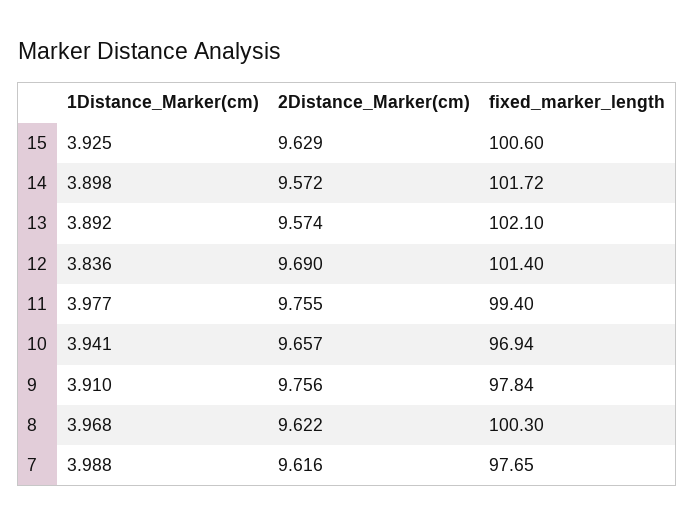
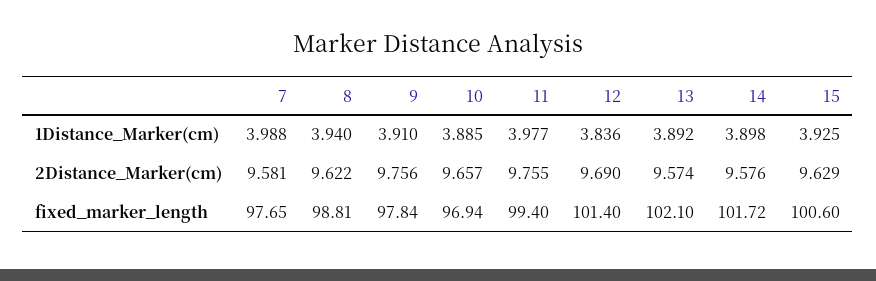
  {
    "1Distance_Marker(cm)": {
      "15": 3.925,
      "14": 3.898,
      "13": 3.892,
      "12": 3.836,
      "11": 3.977,
-     "10": 3.941,
+     "10": 3.885,
      "9": 3.91,
-     "8": 3.968,
+     "8": 3.94,
      "7": 3.988
    },
    "2Distance_Marker(cm)": {
      "15": 9.629,
-     "14": 9.572,
+     "14": 9.576,
      "13": 9.574,
      "12": 9.69,
      "11": 9.755,
      "10": 9.657,
      "9": 9.756,
      "8": 9.622,
-     "7": 9.616
+     "7": 9.581
    },
    "fixed_marker_length": {
      "15": 100.6,
      "14": 101.72,
      "13": 102.1,
      "12": 101.4,
      "11": 99.4,
      "10": 96.94,
      "9": 97.84,
-     "8": 100.3,
+     "8": 98.81,
      "7": 97.65
    }
  }

